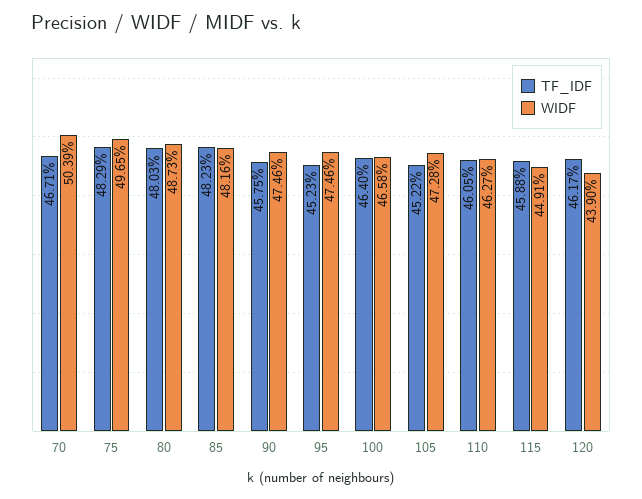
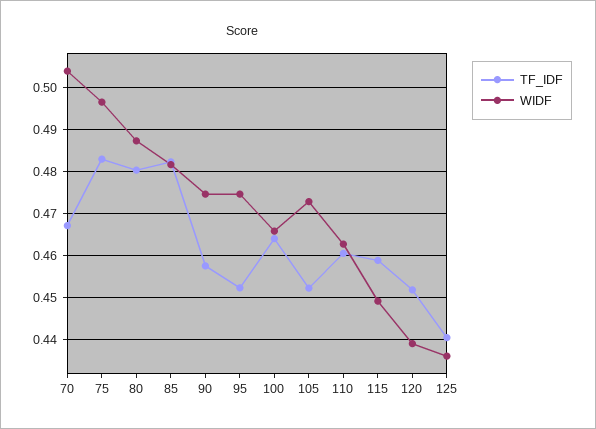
  {
    "TF_IDF": {
      "70": 0.4671,
      "75": 0.4829,
      "80": 0.4803,
      "85": 0.4823,
      "90": 0.4575,
      "95": 0.4523,
      "100": 0.464,
      "105": 0.4522,
      "110": 0.4605,
      "115": 0.4588,
-     "120": 0.4617
+     "120": 0.452,
+     "125": 0.44
    },
    "WIDF": {
      "70": 0.5039,
      "75": 0.4965,
      "80": 0.4873,
      "85": 0.4816,
      "90": 0.4746,
      "95": 0.4746,
      "100": 0.4658,
      "105": 0.4728,
      "110": 0.4627,
      "115": 0.4491,
-     "120": 0.439
+     "120": 0.439,
+     "125": 0.436
    }
  }

